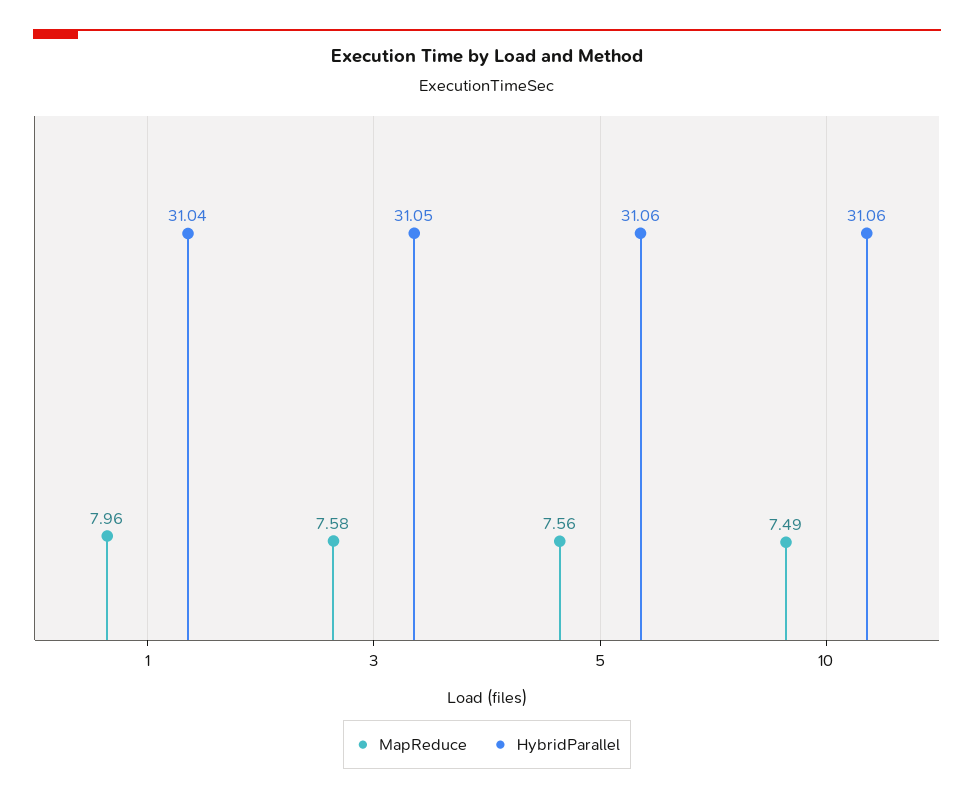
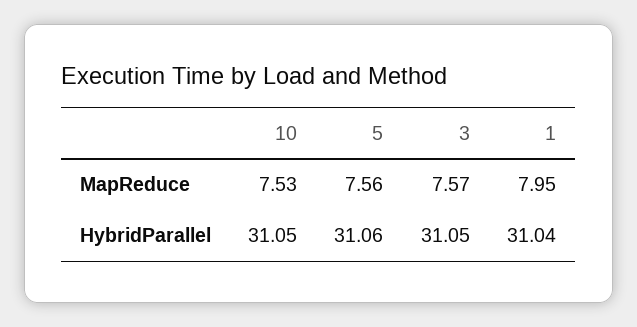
  {
    "MapReduce": {
-     "1": 7.96,
+     "1": 7.95,
-     "3": 7.58,
+     "3": 7.57,
      "5": 7.56,
-     "10": 7.49
+     "10": 7.53
    },
    "HybridParallel": {
      "1": 31.04,
      "3": 31.05,
      "5": 31.06,
-     "10": 31.06
+     "10": 31.05
    }
  }

